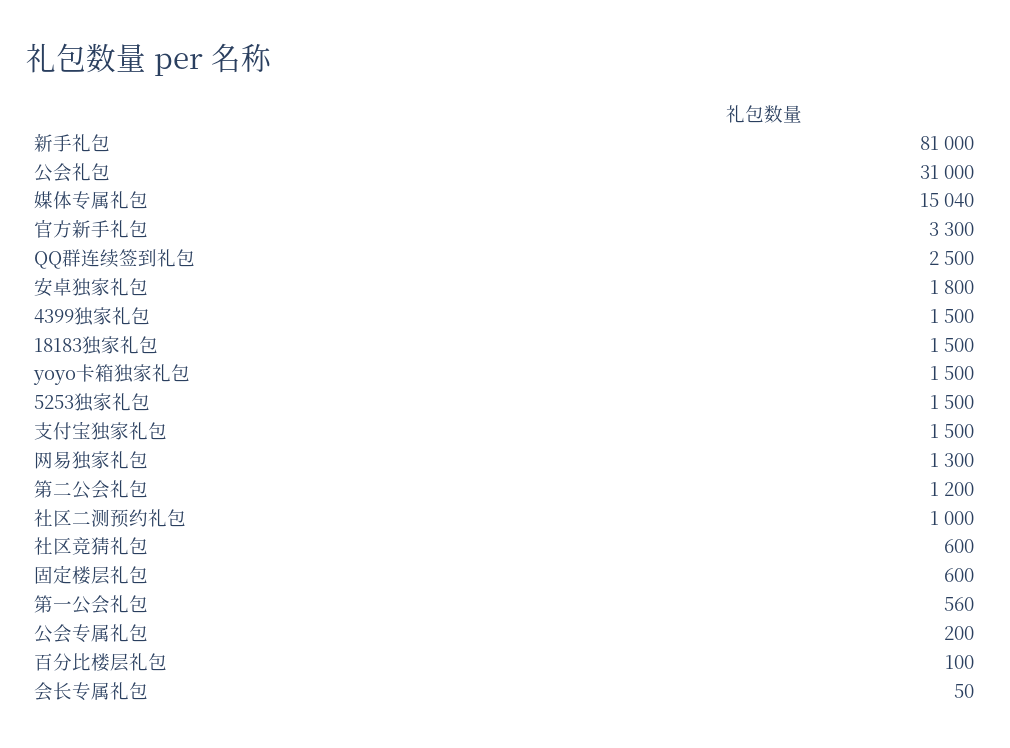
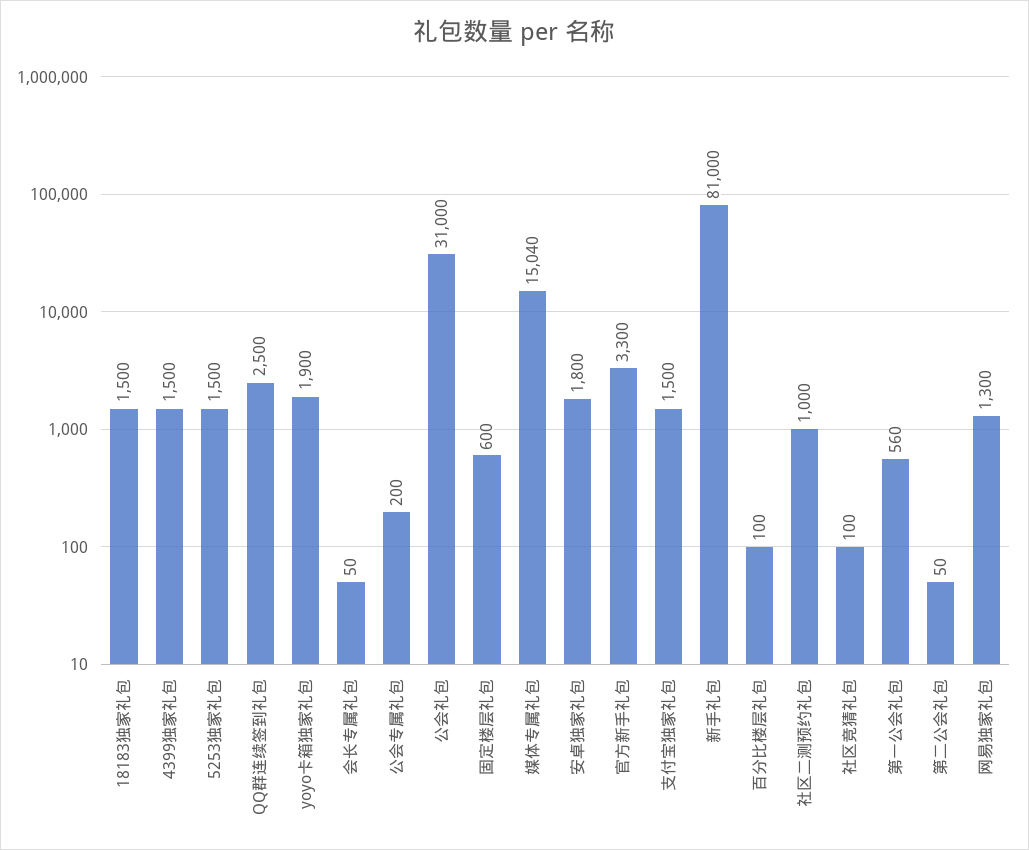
  {
    "新手礼包": 81000,
    "公会礼包": 31000,
    "媒体专属礼包": 15040,
    "官方新手礼包": 3300,
    "QQ群连续签到礼包": 2500,
    "安卓独家礼包": 1800,
    "4399独家礼包": 1500,
    "18183独家礼包": 1500,
-   "yoyo卡箱独家礼包": 1500,
+   "yoyo卡箱独家礼包": 1900,
    "5253独家礼包": 1500,
    "支付宝独家礼包": 1500,
    "网易独家礼包": 1300,
-   "第二公会礼包": 1200,
+   "第二公会礼包": 50,
    "社区二测预约礼包": 1000,
-   "社区竞猜礼包": 600,
+   "社区竞猜礼包": 100,
    "固定楼层礼包": 600,
    "第一公会礼包": 560,
    "公会专属礼包": 200,
    "百分比楼层礼包": 100,
    "会长专属礼包": 50
  }

